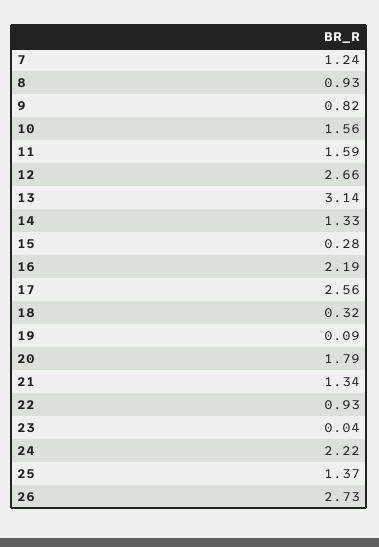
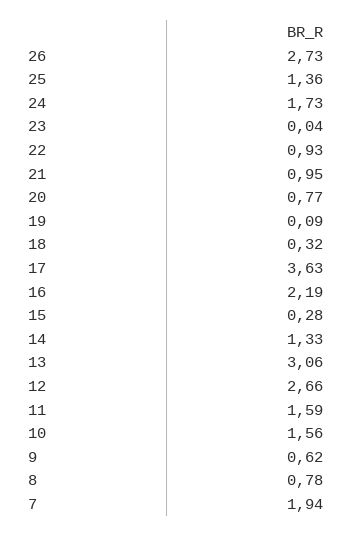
  {
-   "7": 1.24,
+   "7": 1.94,
-   "8": 0.93,
+   "8": 0.78,
-   "9": 0.82,
+   "9": 0.62,
    "10": 1.56,
    "11": 1.59,
    "12": 2.66,
-   "13": 3.14,
+   "13": 3.06,
    "14": 1.33,
    "15": 0.28,
    "16": 2.19,
-   "17": 2.56,
+   "17": 3.63,
    "18": 0.32,
    "19": 0.09,
-   "20": 1.79,
+   "20": 0.77,
-   "21": 1.34,
+   "21": 0.95,
    "22": 0.93,
    "23": 0.04,
-   "24": 2.22,
+   "24": 1.73,
-   "25": 1.37,
+   "25": 1.36,
    "26": 2.73
  }

